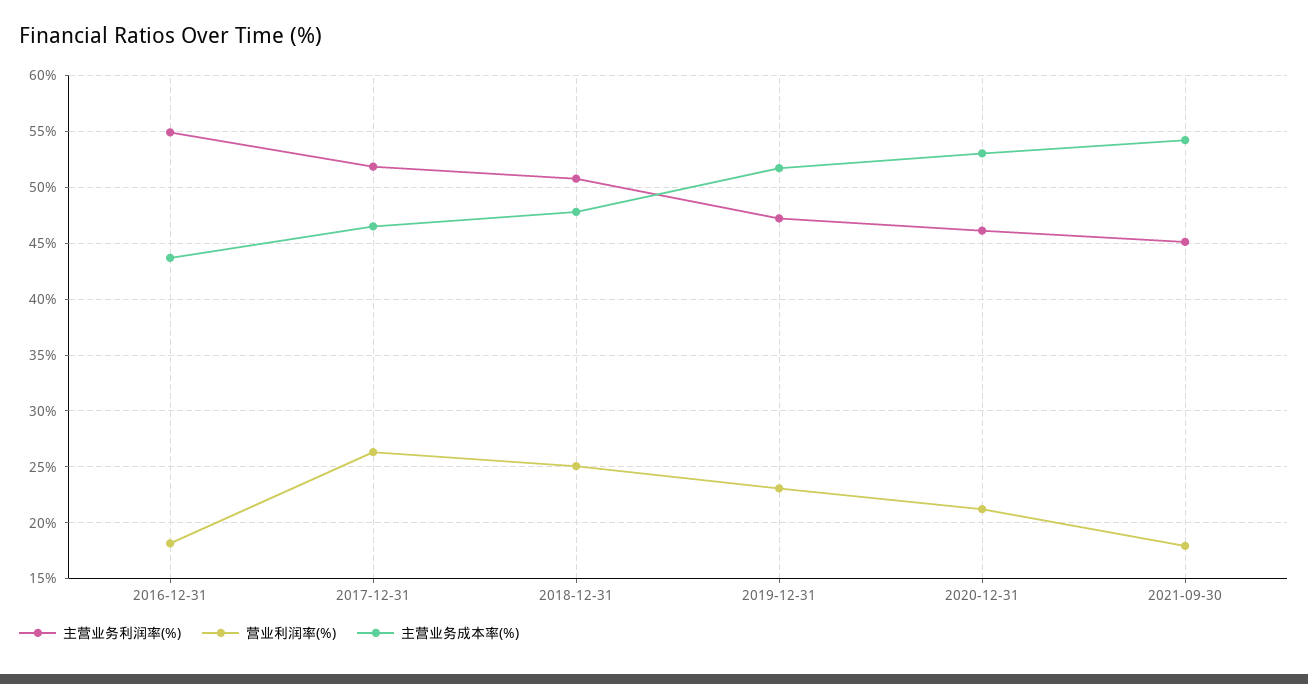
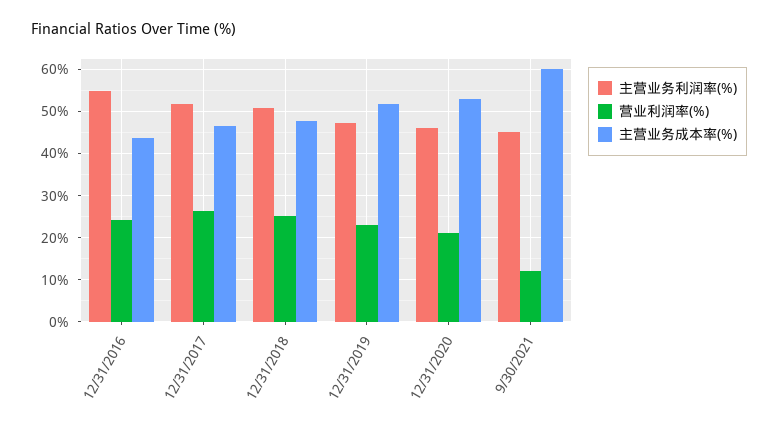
  {
    "主营业务利润率(%)": {
      "2016-12-31": 55,
      "2017-12-31": 52,
      "2018-12-31": 51,
      "2019-12-31": 47,
      "2020-12-31": 46,
      "2021-09-30": 45
    },
    "营业利润率(%)": {
-     "2016-12-31": 18,
+     "2016-12-31": 24,
      "2017-12-31": 26,
      "2018-12-31": 25,
      "2019-12-31": 23,
      "2020-12-31": 21,
-     "2021-09-30": 18
+     "2021-09-30": 12
    },
    "主营业务成本率(%)": {
      "2016-12-31": 44,
      "2017-12-31": 47,
      "2018-12-31": 48,
      "2019-12-31": 52,
      "2020-12-31": 53,
-     "2021-09-30": 54
+     "2021-09-30": 60
    }
  }

